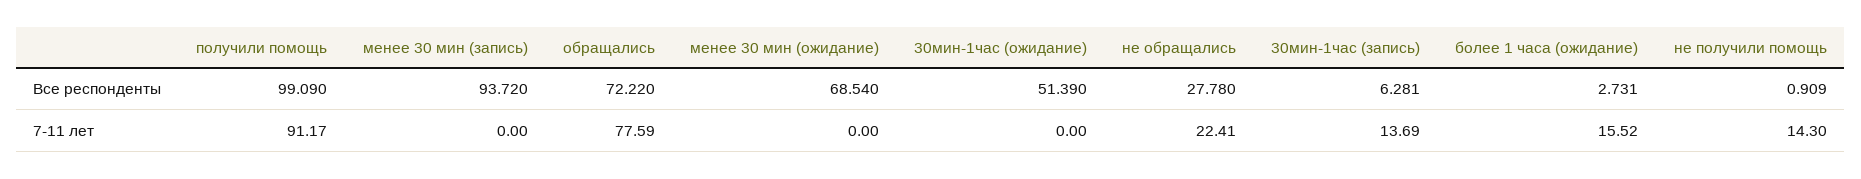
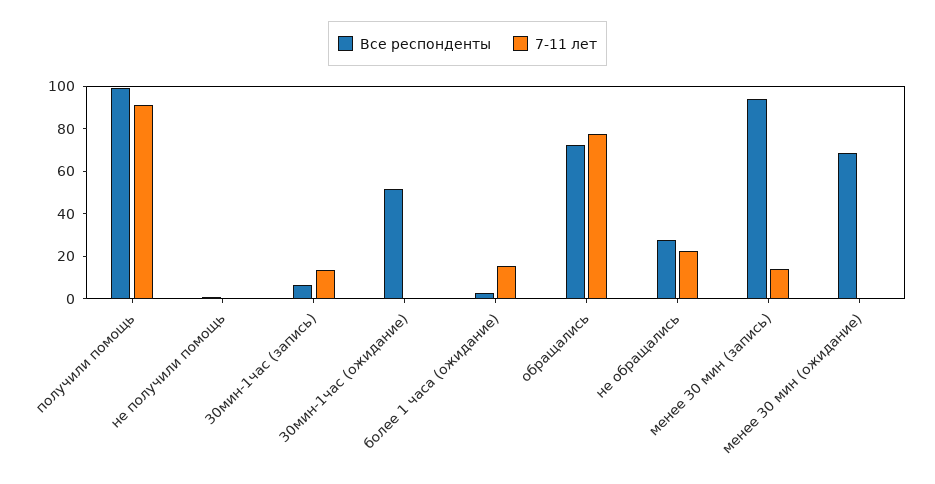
  {
    "Все респонденты": {
      "получили помощь": 99.09,
      "менее 30 мин (запись)": 93.72,
      "обращались": 72.22,
      "менее 30 мин (ожидание)": 68.54,
      "30мин-1час (ожидание)": 51.39,
      "не обращались": 27.78,
      "30мин-1час (запись)": 6.281,
      "более 1 часа (ожидание)": 2.731,
      "не получили помощь": 0.909
    },
    "7-11 лет": {
      "получили помощь": 91.17,
-     "менее 30 мин (запись)": 0,
+     "менее 30 мин (запись)": 15,
      "обращались": 77.59,
      "менее 30 мин (ожидание)": 0,
      "30мин-1час (ожидание)": 0,
      "не обращались": 22.41,
      "30мин-1час (запись)": 13.69,
      "более 1 часа (ожидание)": 15.52,
-     "не получили помощь": 14.3
+     "не получили помощь": 0
    }
  }

